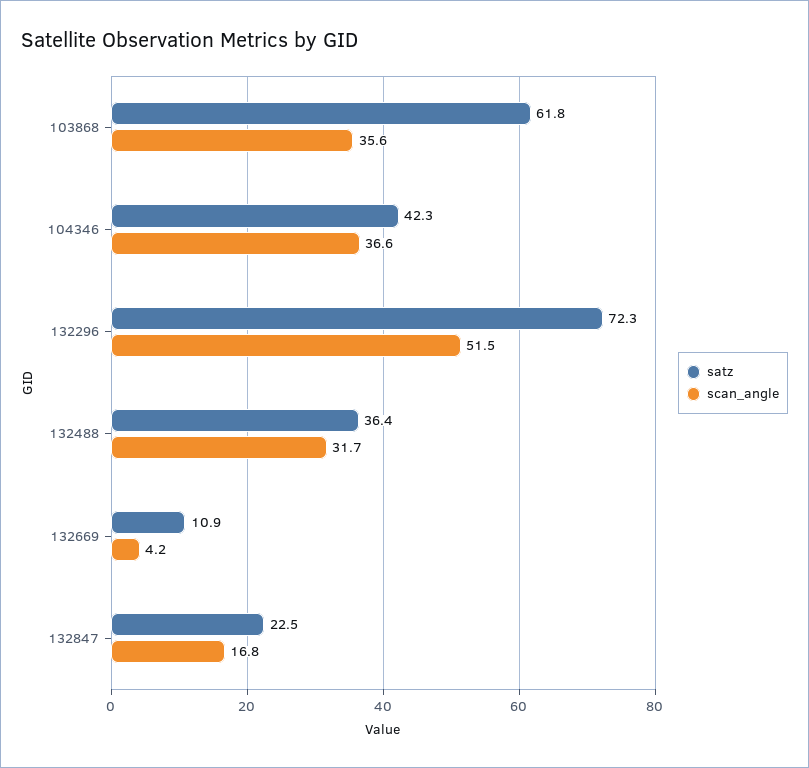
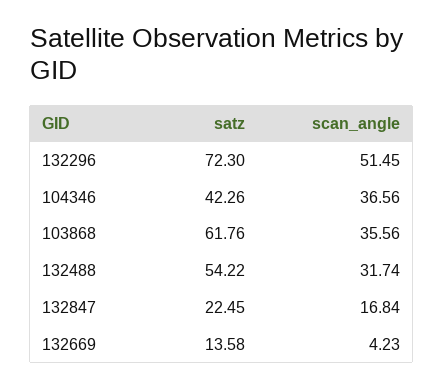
  {
    "satz": {
      "103868": 61.76,
      "104346": 42.26,
      "132296": 72.3,
-     "132488": 36.4,
+     "132488": 54.22,
-     "132669": 10.9,
+     "132669": 13.58,
      "132847": 22.45
    },
    "scan_angle": {
      "103868": 35.56,
      "104346": 36.56,
      "132296": 51.45,
      "132488": 31.74,
      "132669": 4.23,
      "132847": 16.84
    }
  }

